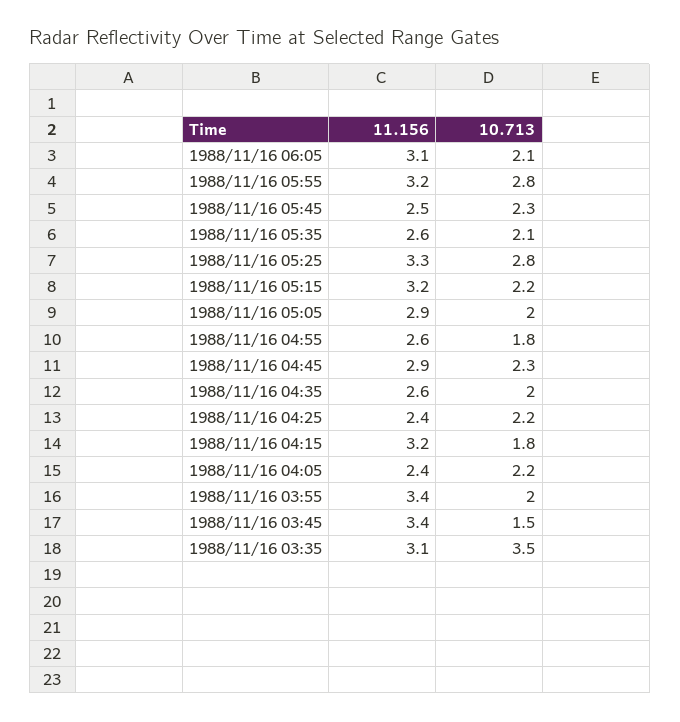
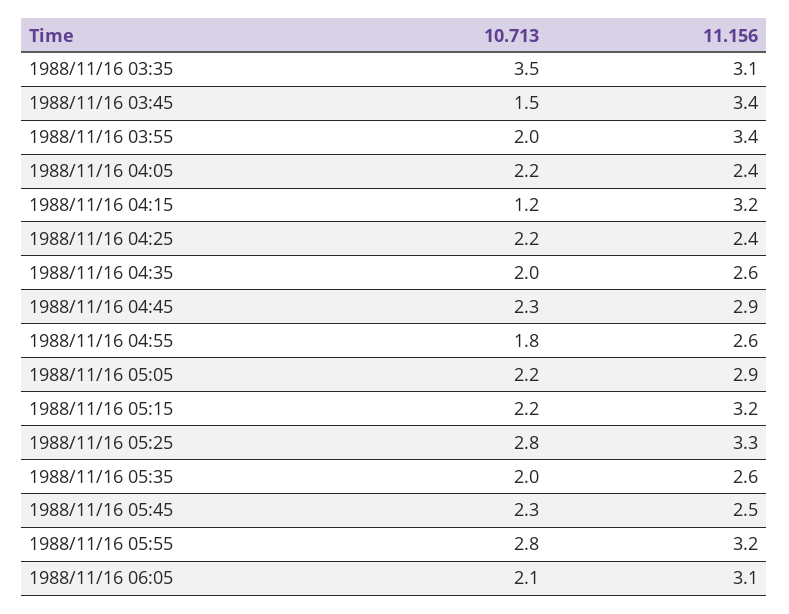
  {
    "11.156": {
      "1988/11/16 06:05": 3.1,
      "1988/11/16 05:55": 3.2,
      "1988/11/16 05:45": 2.5,
      "1988/11/16 05:35": 2.6,
      "1988/11/16 05:25": 3.3,
      "1988/11/16 05:15": 3.2,
      "1988/11/16 05:05": 2.9,
      "1988/11/16 04:55": 2.6,
      "1988/11/16 04:45": 2.9,
      "1988/11/16 04:35": 2.6,
      "1988/11/16 04:25": 2.4,
      "1988/11/16 04:15": 3.2,
      "1988/11/16 04:05": 2.4,
      "1988/11/16 03:55": 3.4,
      "1988/11/16 03:45": 3.4,
      "1988/11/16 03:35": 3.1
    },
    "10.713": {
      "1988/11/16 06:05": 2.1,
      "1988/11/16 05:55": 2.8,
      "1988/11/16 05:45": 2.3,
-     "1988/11/16 05:35": 2.1,
+     "1988/11/16 05:35": 2,
      "1988/11/16 05:25": 2.8,
      "1988/11/16 05:15": 2.2,
-     "1988/11/16 05:05": 2,
+     "1988/11/16 05:05": 2.2,
      "1988/11/16 04:55": 1.8,
      "1988/11/16 04:45": 2.3,
      "1988/11/16 04:35": 2,
      "1988/11/16 04:25": 2.2,
-     "1988/11/16 04:15": 1.8,
+     "1988/11/16 04:15": 1.2,
      "1988/11/16 04:05": 2.2,
      "1988/11/16 03:55": 2,
      "1988/11/16 03:45": 1.5,
      "1988/11/16 03:35": 3.5
    }
  }

